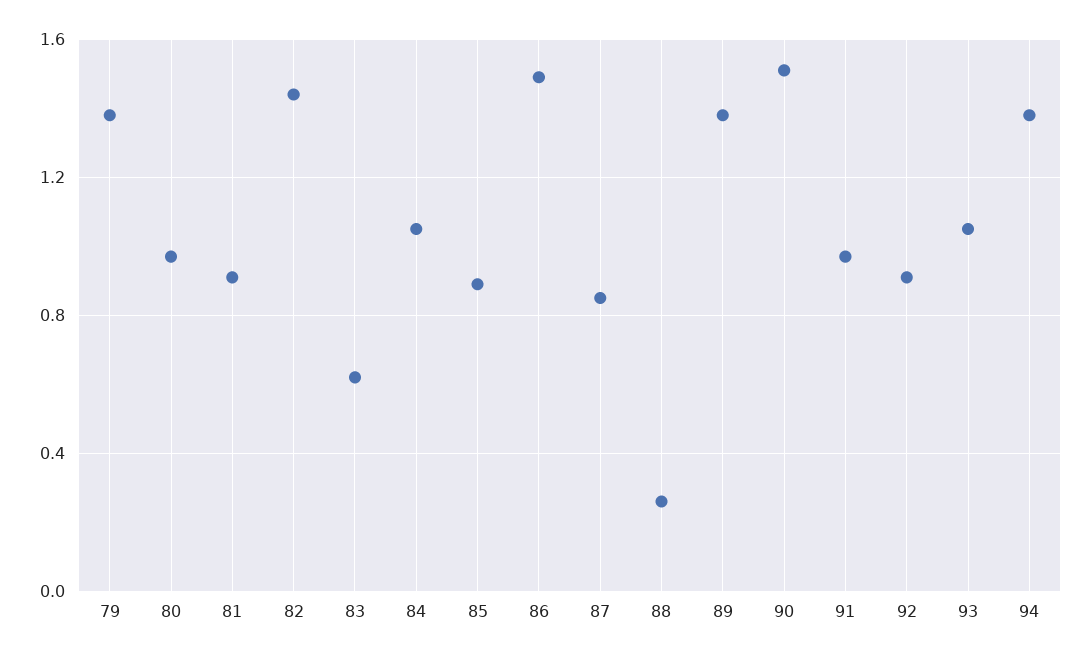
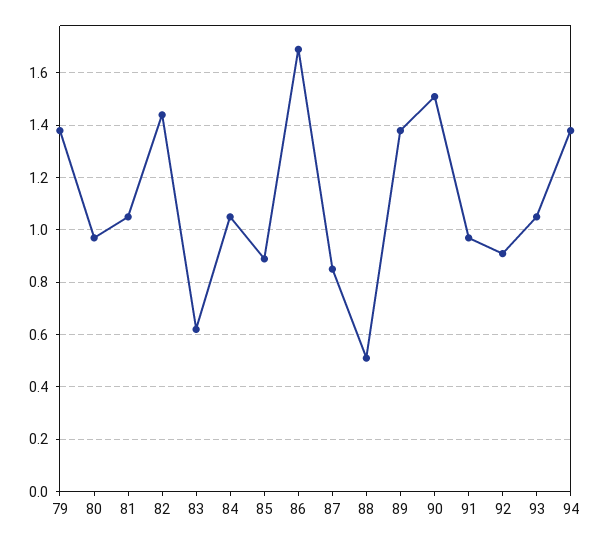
  {
    "79": 1.4,
    "80": 0.95,
-   "81": 0.9,
+   "81": 1.05,
    "82": 1.45,
    "83": 0.6,
    "84": 1.05,
    "85": 0.9,
-   "86": 1.5,
+   "86": 1.7,
    "87": 0.85,
-   "88": 0.25,
+   "88": 0.5,
    "89": 1.4,
    "90": 1.5,
    "91": 0.95,
    "92": 0.9,
    "93": 1.05,
    "94": 1.4
  }

